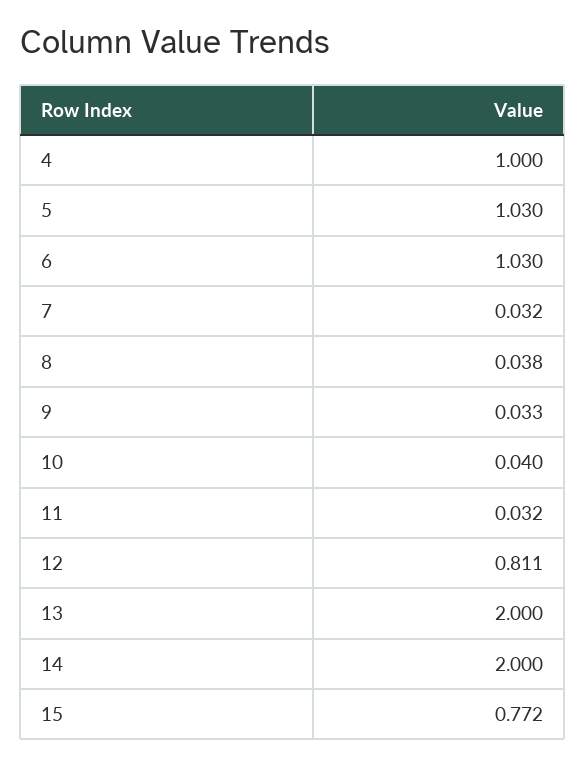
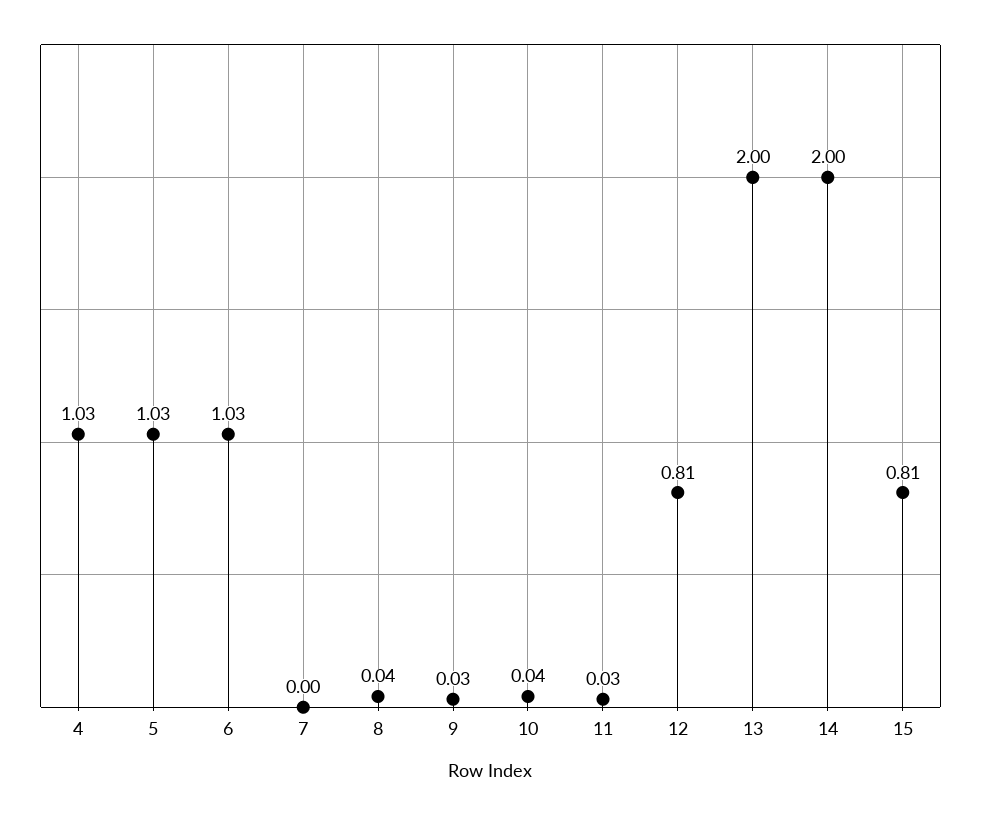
  {
-   "4": 1,
+   "4": 1.03,
    "5": 1.03,
    "6": 1.03,
-   "7": 0.032,
+   "7": 0,
    "8": 0.038,
    "9": 0.033,
    "10": 0.04,
    "11": 0.032,
    "12": 0.811,
    "13": 2,
    "14": 2,
-   "15": 0.772
+   "15": 0.81
  }

